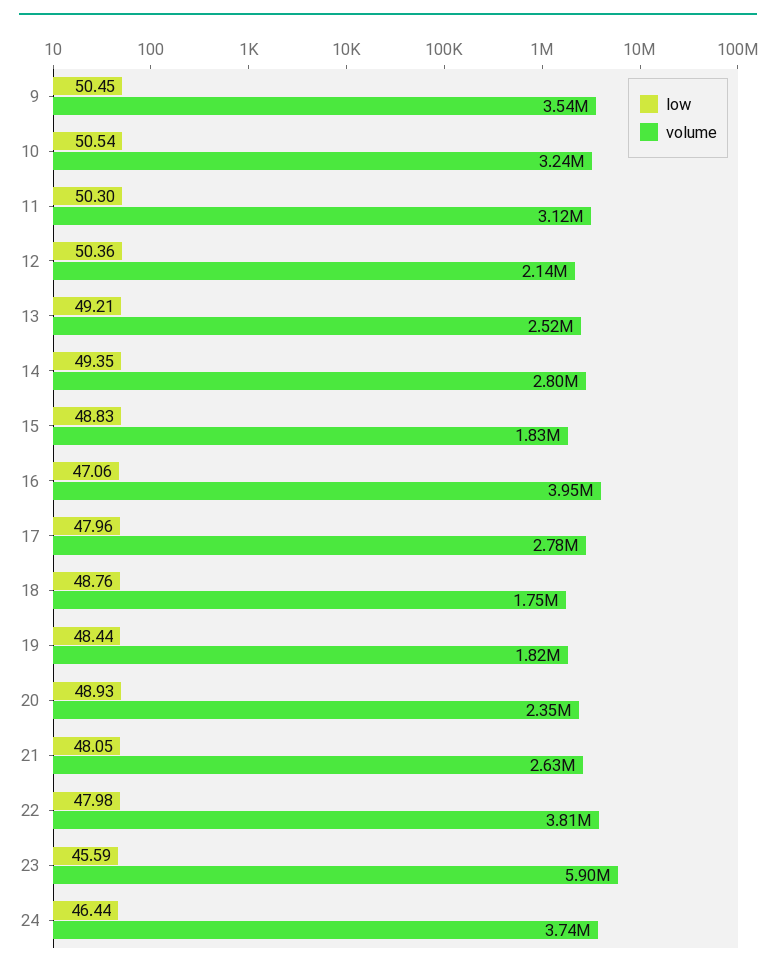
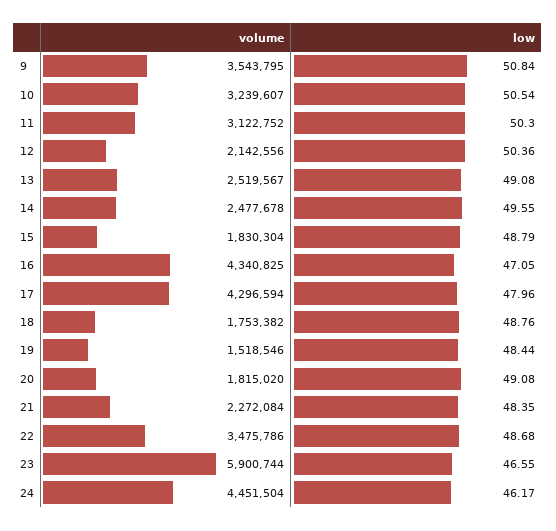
  {
    "low": {
-     "9": 50.45,
+     "9": 50.84,
      "10": 50.54,
      "11": 50.3,
      "12": 50.36,
-     "13": 49.21,
+     "13": 49.08,
-     "14": 49.35,
+     "14": 49.55,
-     "15": 48.83,
+     "15": 48.79,
-     "16": 47.06,
+     "16": 47.05,
      "17": 47.96,
      "18": 48.76,
      "19": 48.44,
-     "20": 48.93,
+     "20": 49.08,
-     "21": 48.05,
+     "21": 48.35,
-     "22": 47.98,
+     "22": 48.68,
-     "23": 45.59,
+     "23": 46.55,
-     "24": 46.44
+     "24": 46.17
    },
    "volume": {
      "9": 3543795,
      "10": 3239607,
      "11": 3122752,
      "12": 2142556,
      "13": 2519567,
-     "14": 2800000,
+     "14": 2477678,
      "15": 1830304,
-     "16": 3950000,
+     "16": 4340825,
-     "17": 2780000,
+     "17": 4296594,
      "18": 1753382,
-     "19": 1820000,
+     "19": 1518546,
-     "20": 2350000,
+     "20": 1815020,
-     "21": 2630000,
+     "21": 2272084,
-     "22": 3810000,
+     "22": 3475786,
      "23": 5900744,
-     "24": 3740000
+     "24": 4451504
    }
  }

